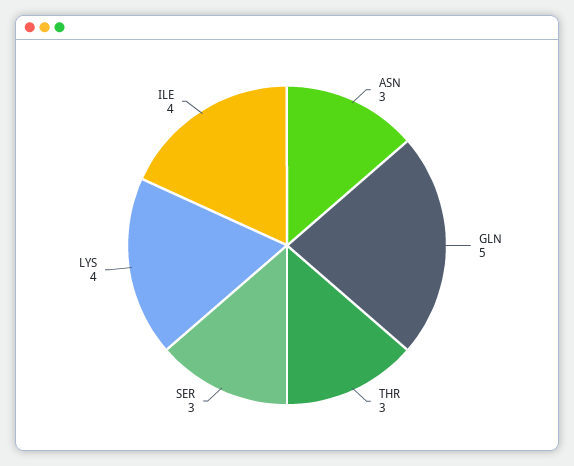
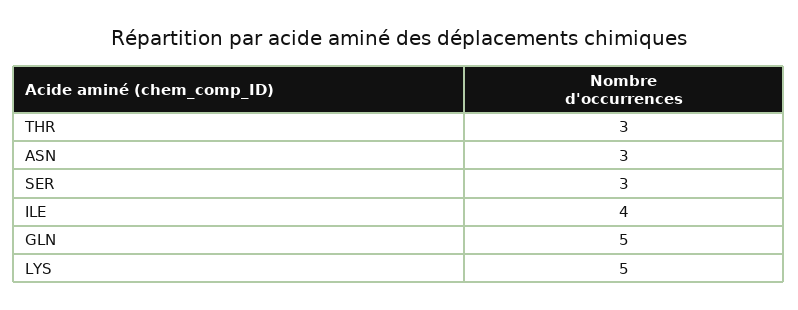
  {
    "ASN": 3,
    "GLN": 5,
    "THR": 3,
    "SER": 3,
-   "LYS": 4,
+   "LYS": 5,
    "ILE": 4
  }

